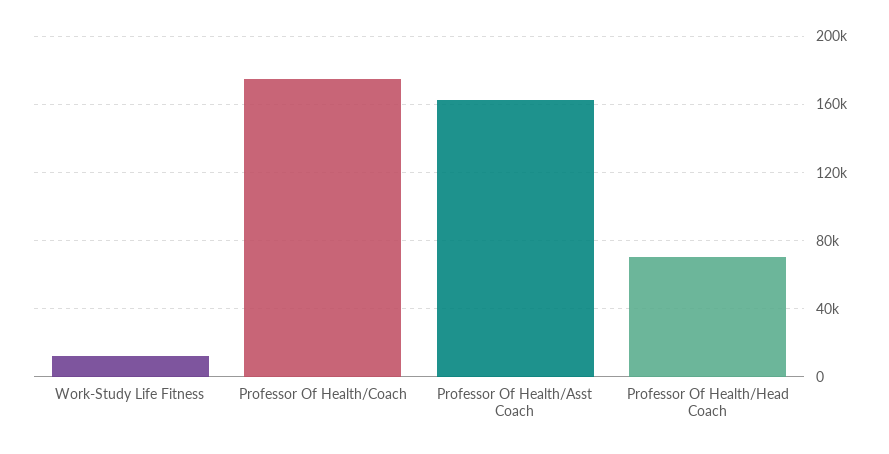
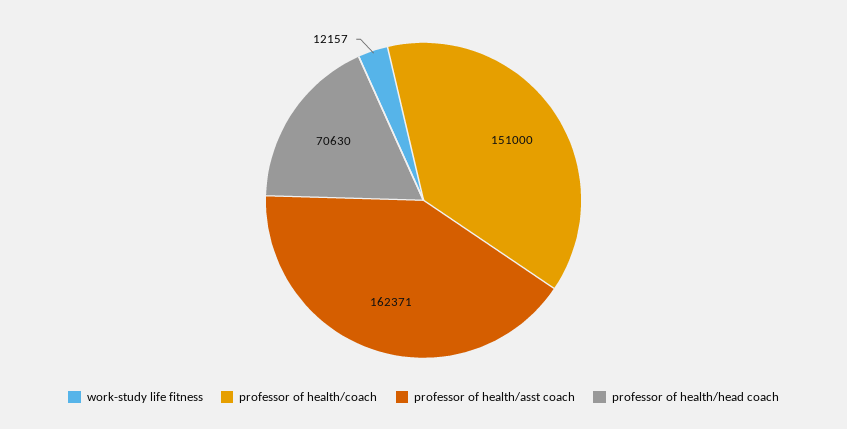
  {
    "Work-Study Life Fitness": 12157,
-   "Professor Of Health/Coach": 175000,
+   "Professor Of Health/Coach": 151000,
    "Professor Of Health/Asst Coach": 162371,
    "Professor Of Health/Head Coach": 70630
  }

